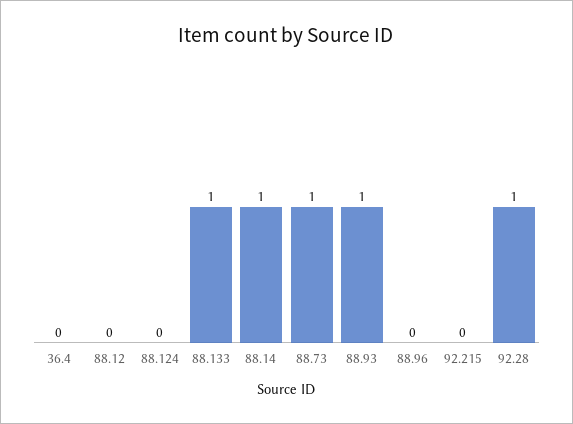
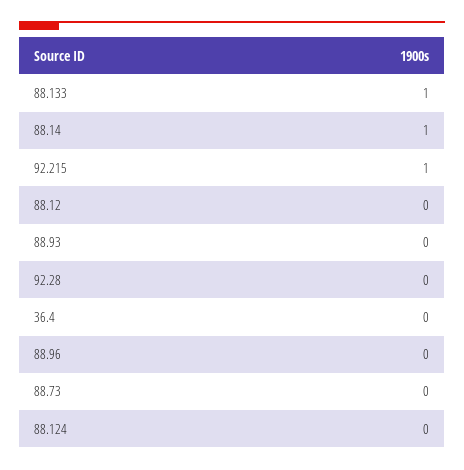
  {
    "36.4": 0,
    "88.12": 0,
    "88.124": 0,
    "88.133": 1,
    "88.14": 1,
-   "88.73": 1,
+   "88.73": 0,
-   "88.93": 1,
+   "88.93": 0,
    "88.96": 0,
-   "92.215": 0,
+   "92.215": 1,
-   "92.28": 1
+   "92.28": 0
  }

